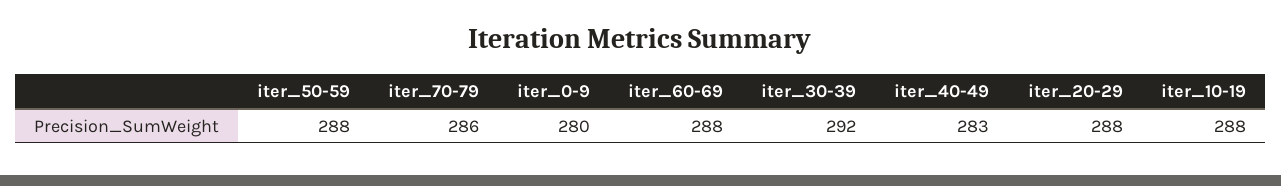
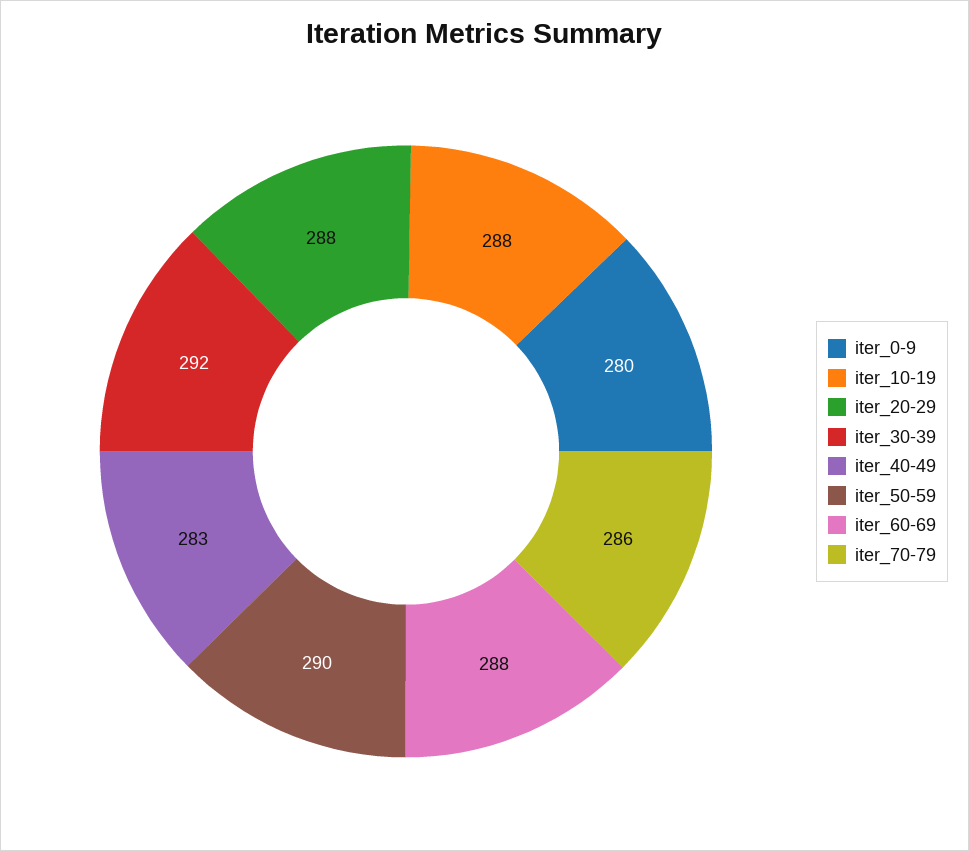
  {
-   "iter_50-59": 288,
+   "iter_50-59": 290,
    "iter_70-79": 286,
    "iter_0-9": 280,
    "iter_60-69": 288,
    "iter_30-39": 292,
    "iter_40-49": 283,
    "iter_20-29": 288,
    "iter_10-19": 288
  }

